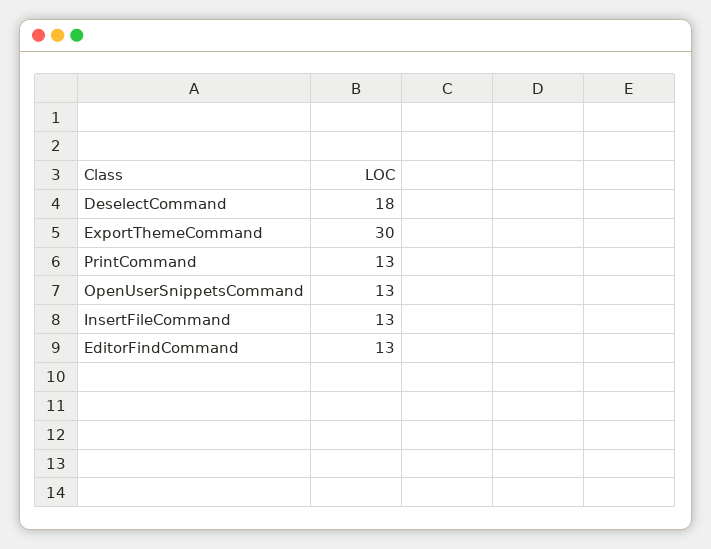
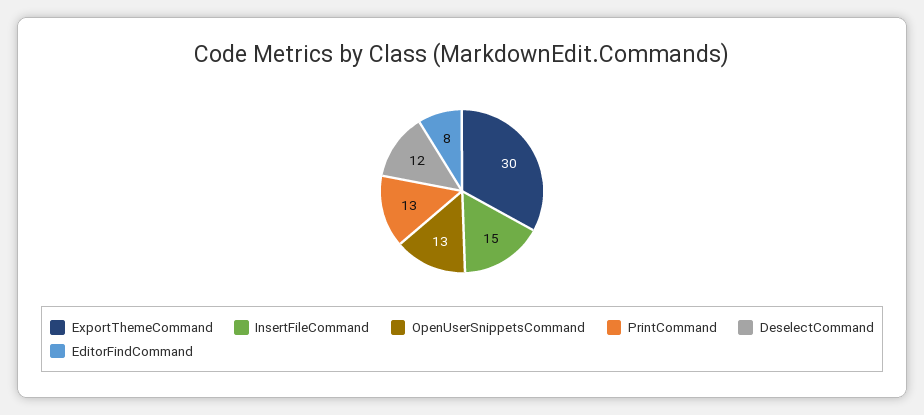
  {
-   "DeselectCommand": 18,
+   "DeselectCommand": 12,
    "ExportThemeCommand": 30,
    "PrintCommand": 13,
    "OpenUserSnippetsCommand": 13,
-   "InsertFileCommand": 13,
+   "InsertFileCommand": 15,
-   "EditorFindCommand": 13
+   "EditorFindCommand": 8
  }

